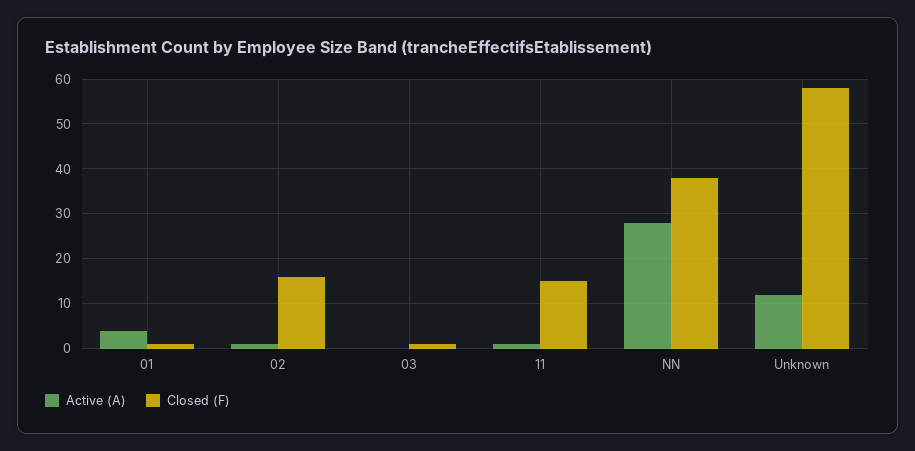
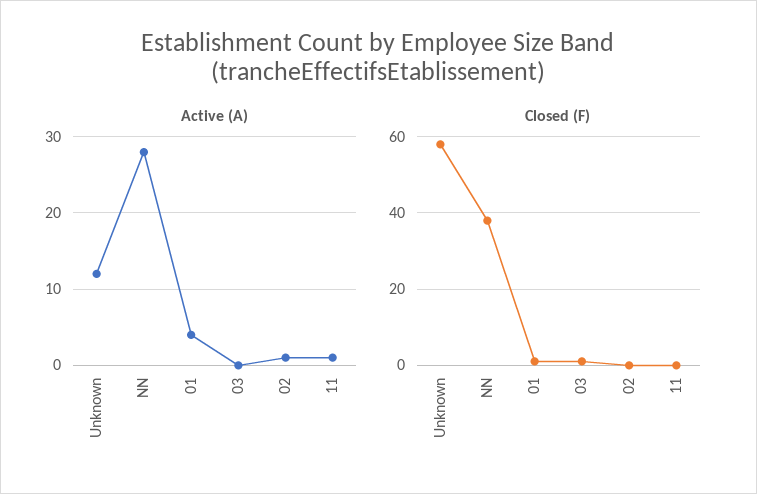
  {
    "Active (A)": {
      "01": 4,
      "02": 1,
      "03": 0,
      "11": 1,
      "NN": 28,
      "Unknown": 12
    },
    "Closed (F)": {
      "01": 0,
-     "02": 15,
+     "02": 0,
      "03": 0,
-     "11": 15,
+     "11": 0,
      "NN": 40,
      "Unknown": 60
    }
  }

